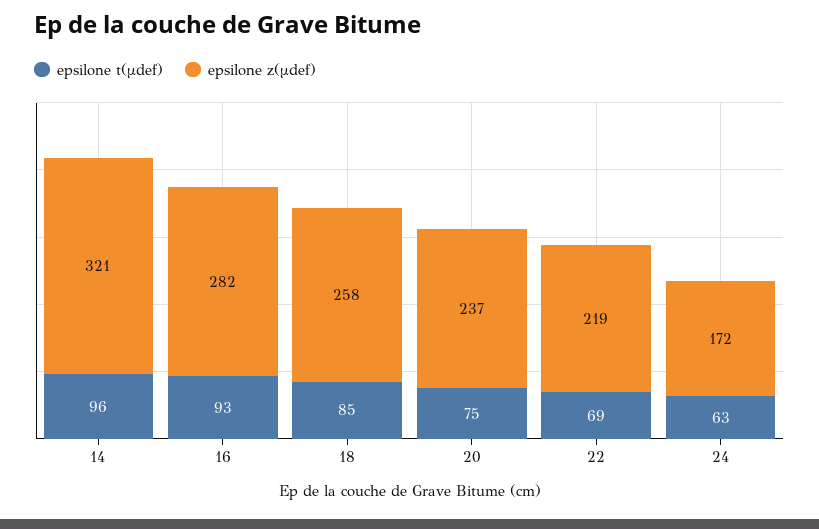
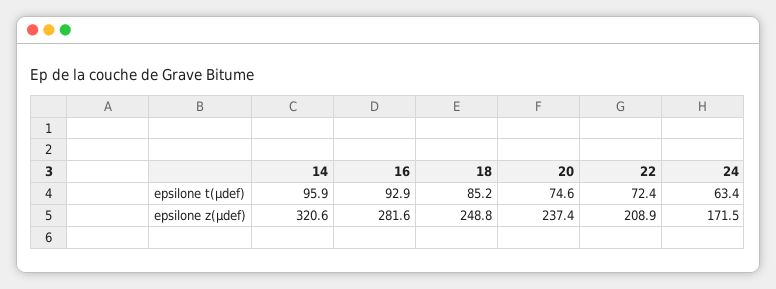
  {
    "epsilone t(µdef)": {
      "14": 95.9,
      "16": 92.9,
      "18": 85.2,
      "20": 74.6,
-     "22": 69,
+     "22": 72.4,
      "24": 63.4
    },
    "epsilone z(µdef)": {
      "14": 320.6,
      "16": 281.6,
-     "18": 258,
+     "18": 248.8,
      "20": 237.4,
-     "22": 219,
+     "22": 208.9,
      "24": 171.5
    }
  }

